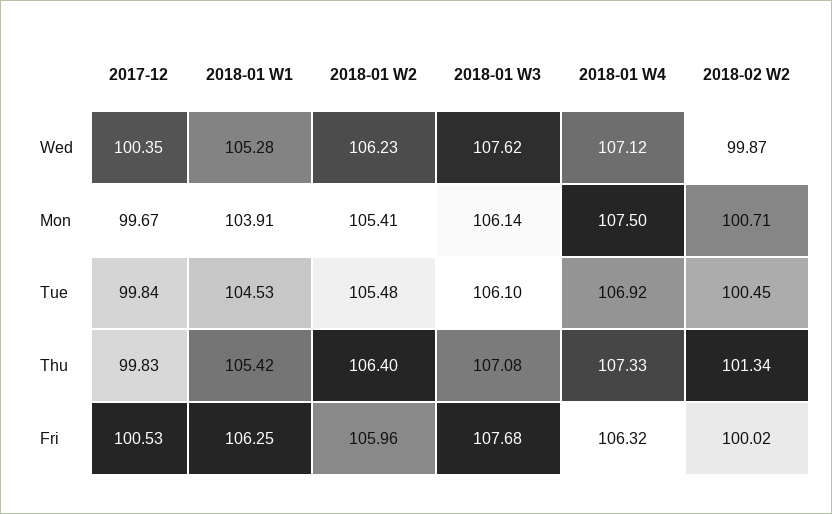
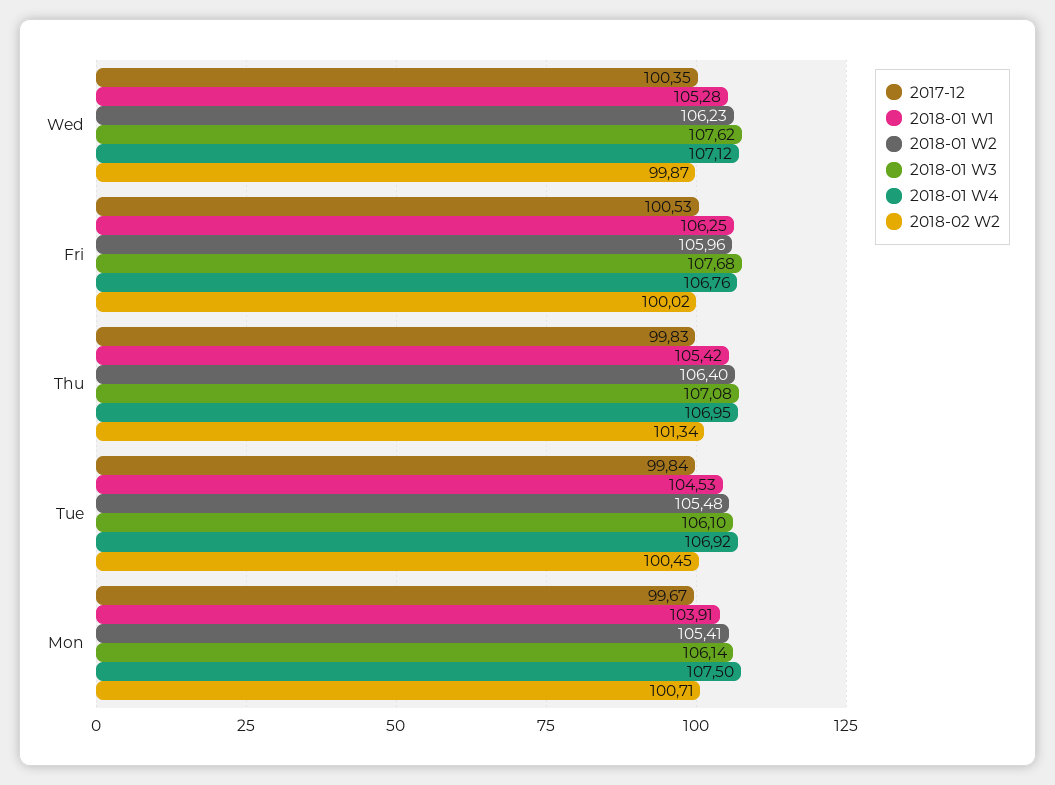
  {
    "2017-12": {
      "Wed": 100.35,
      "Mon": 99.67,
      "Tue": 99.84,
      "Thu": 99.83,
      "Fri": 100.53
    },
    "2018-01 W1": {
      "Wed": 105.28,
      "Mon": 103.91,
      "Tue": 104.53,
      "Thu": 105.42,
      "Fri": 106.25
    },
    "2018-01 W2": {
      "Wed": 106.23,
      "Mon": 105.41,
      "Tue": 105.48,
      "Thu": 106.4,
      "Fri": 105.96
    },
    "2018-01 W3": {
      "Wed": 107.62,
      "Mon": 106.14,
      "Tue": 106.1,
      "Thu": 107.08,
      "Fri": 107.68
    },
    "2018-01 W4": {
      "Wed": 107.12,
      "Mon": 107.5,
      "Tue": 106.92,
-     "Thu": 107.33,
+     "Thu": 106.95,
-     "Fri": 106.32
+     "Fri": 106.76
    },
    "2018-02 W2": {
      "Wed": 99.87,
      "Mon": 100.71,
      "Tue": 100.45,
      "Thu": 101.34,
      "Fri": 100.02
    }
  }

